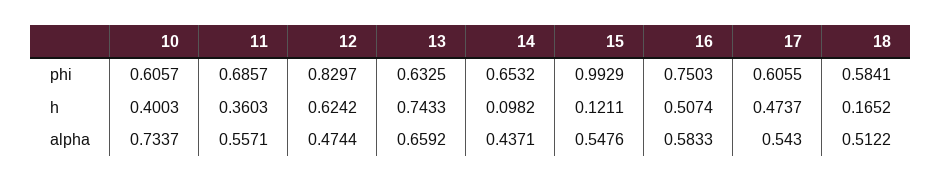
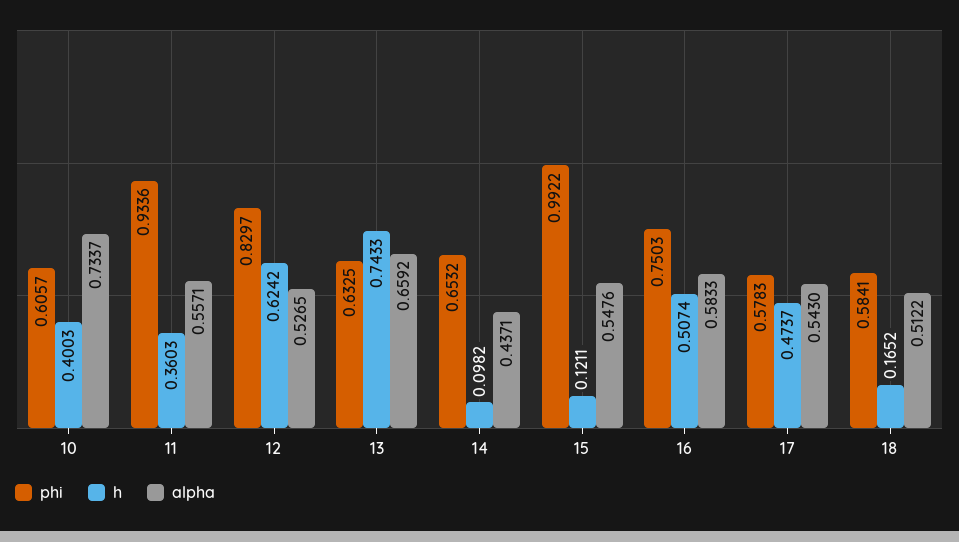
  {
    "phi": {
      "10": 0.6057,
-     "11": 0.6857,
+     "11": 0.9336,
      "12": 0.8297,
      "13": 0.6325,
      "14": 0.6532,
-     "15": 0.9929,
+     "15": 0.9922,
      "16": 0.7503,
-     "17": 0.6055,
+     "17": 0.5783,
      "18": 0.5841
    },
    "h": {
      "10": 0.4003,
      "11": 0.3603,
      "12": 0.6242,
      "13": 0.7433,
      "14": 0.0982,
      "15": 0.1211,
      "16": 0.5074,
      "17": 0.4737,
      "18": 0.1652
    },
    "alpha": {
      "10": 0.7337,
      "11": 0.5571,
-     "12": 0.4744,
+     "12": 0.5265,
      "13": 0.6592,
      "14": 0.4371,
      "15": 0.5476,
      "16": 0.5833,
      "17": 0.543,
      "18": 0.5122
    }
  }

